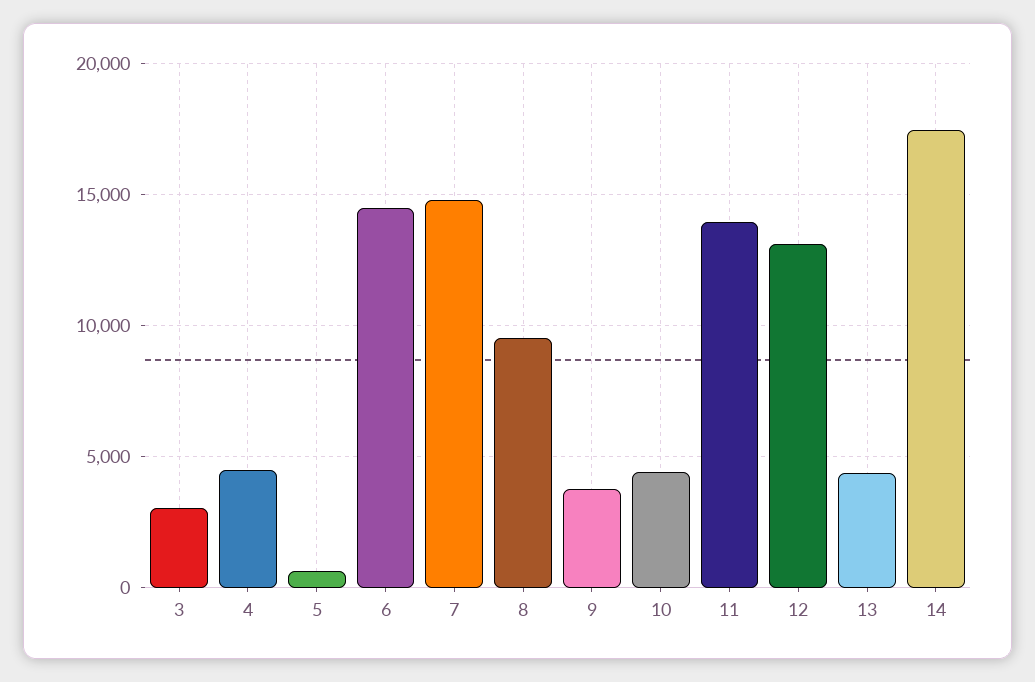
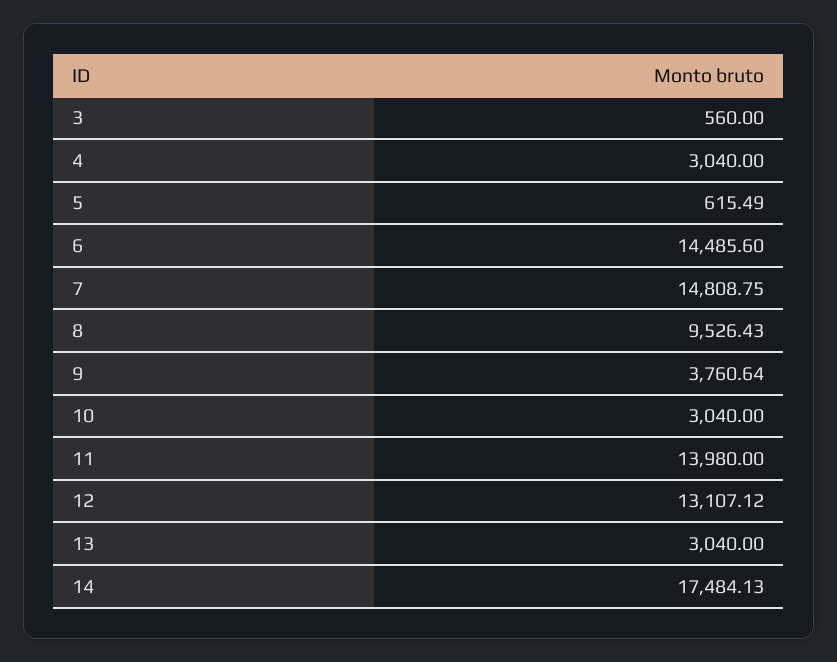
  {
-   "3": 3000,
+   "3": 560,
-   "4": 4500,
+   "4": 3040,
    "5": 615.49,
    "6": 14485.6,
    "7": 14808.75,
    "8": 9526.43,
    "9": 3760.64,
-   "10": 4500,
+   "10": 3040,
    "11": 13980,
    "12": 13107.12,
-   "13": 4500,
+   "13": 3040,
    "14": 17484.13
  }

